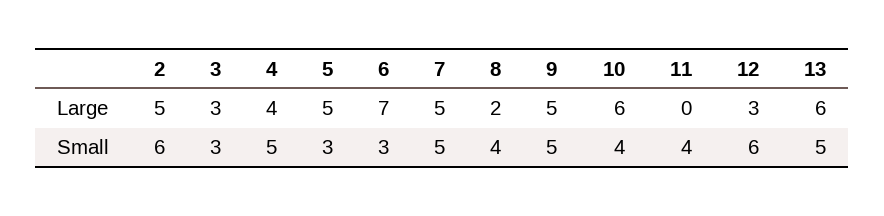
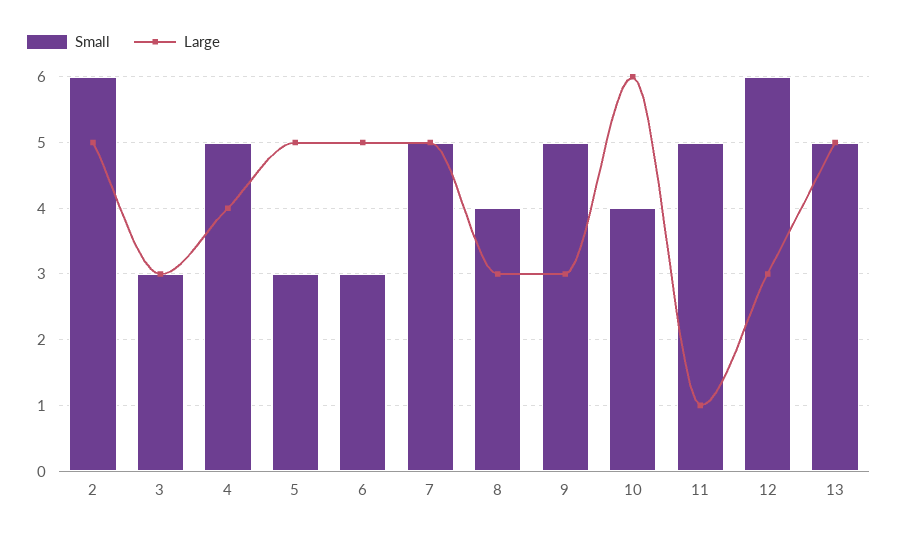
  {
    "Large": {
      "2": 5,
      "3": 3,
      "4": 4,
      "5": 5,
-     "6": 7,
+     "6": 5,
      "7": 5,
-     "8": 2,
+     "8": 3,
-     "9": 5,
+     "9": 3,
      "10": 6,
-     "11": 0,
+     "11": 1,
      "12": 3,
-     "13": 6
+     "13": 5
    },
    "Small": {
      "2": 6,
      "3": 3,
      "4": 5,
      "5": 3,
      "6": 3,
      "7": 5,
      "8": 4,
      "9": 5,
      "10": 4,
-     "11": 4,
+     "11": 5,
      "12": 6,
      "13": 5
    }
  }

